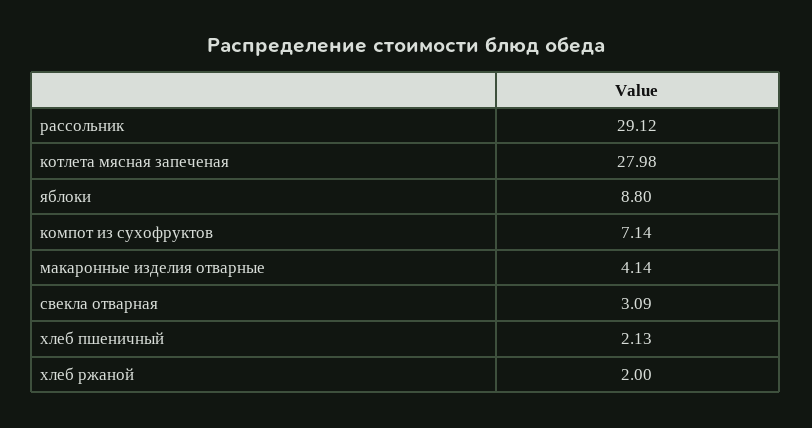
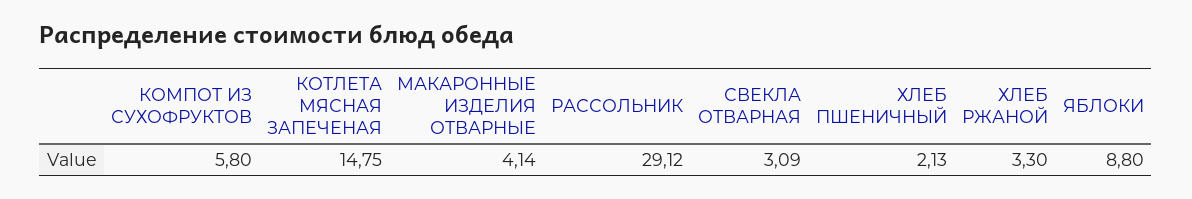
  {
    "рассольник": 29.12,
-   "котлета мясная запеченая": 27.98,
+   "котлета мясная запеченая": 14.75,
    "яблоки": 8.8,
-   "компот из сухофруктов": 7.14,
+   "компот из сухофруктов": 5.8,
    "макаронные изделия отварные": 4.14,
    "свекла отварная": 3.09,
    "хлеб пшеничный": 2.13,
-   "хлеб ржаной": 2
+   "хлеб ржаной": 3.3
  }

